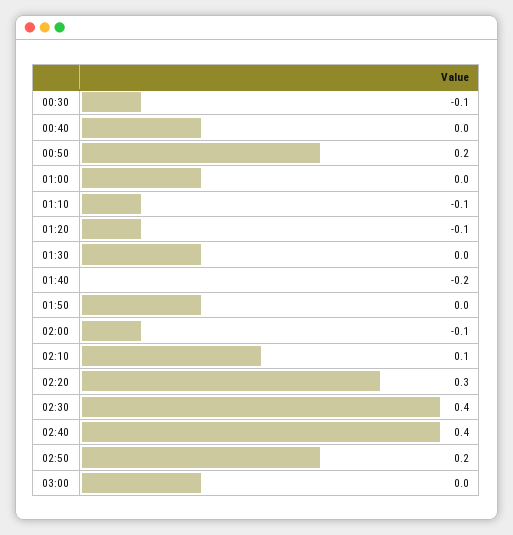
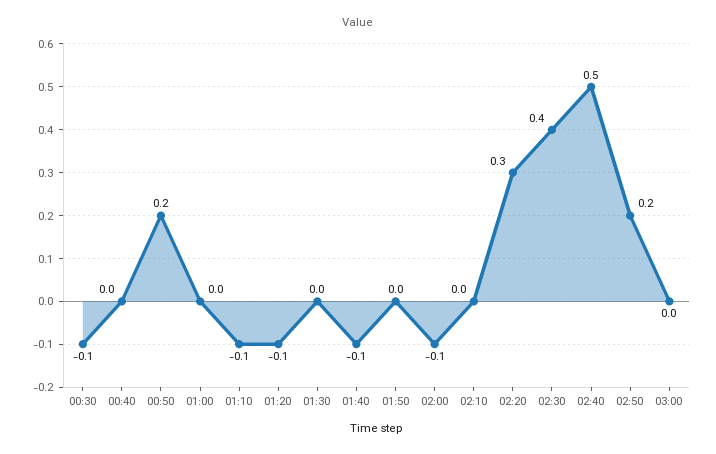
  {
    "00:30": -0.1,
    "00:40": 0,
    "00:50": 0.2,
    "01:00": 0,
    "01:10": -0.1,
    "01:20": -0.1,
    "01:30": 0,
-   "01:40": -0.2,
+   "01:40": -0.1,
    "01:50": 0,
    "02:00": -0.1,
-   "02:10": 0.1,
+   "02:10": 0,
    "02:20": 0.3,
    "02:30": 0.4,
-   "02:40": 0.4,
+   "02:40": 0.5,
    "02:50": 0.2,
    "03:00": 0
  }

